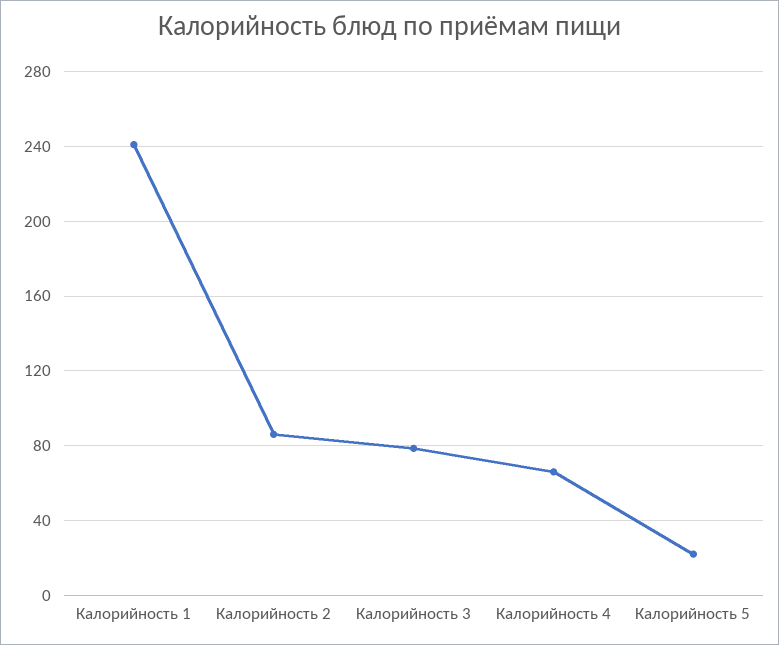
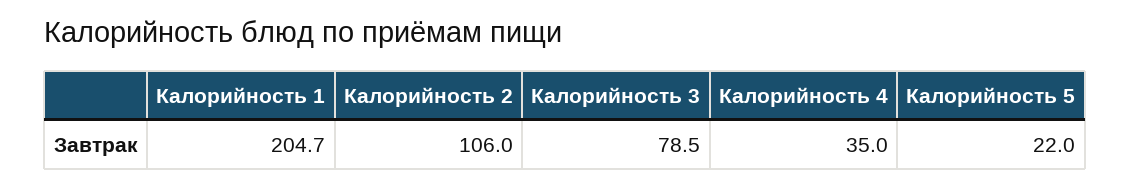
  {
-   "Калорийность 1": 240,
+   "Калорийность 1": 204.7,
-   "Калорийность 2": 85,
+   "Калорийность 2": 106,
    "Калорийность 3": 78.5,
-   "Калорийность 4": 65,
+   "Калорийность 4": 35,
    "Калорийность 5": 22
  }

